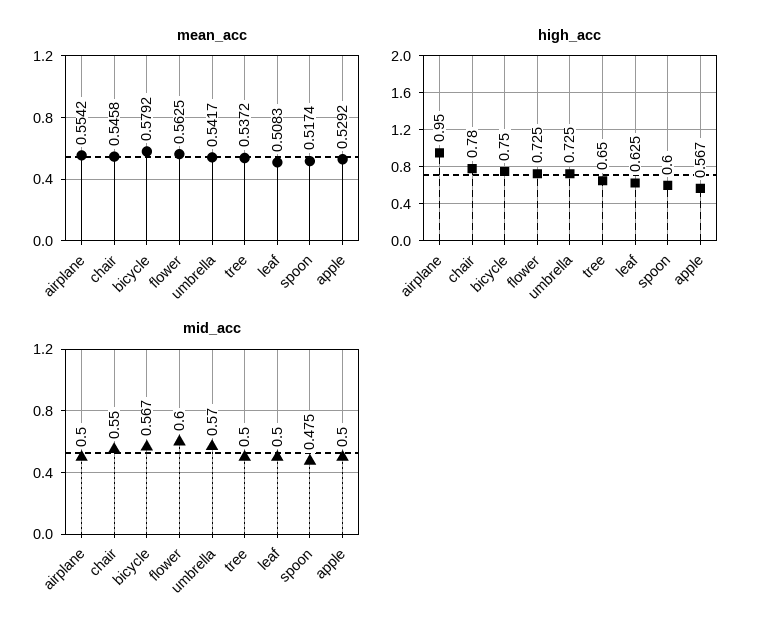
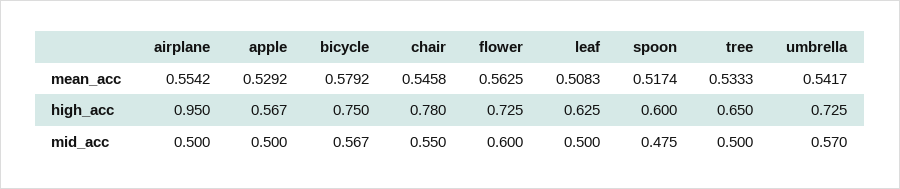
  {
    "mean_acc": {
      "airplane": 0.5542,
      "chair": 0.5458,
      "bicycle": 0.5792,
      "flower": 0.5625,
      "umbrella": 0.5417,
-     "tree": 0.5372,
+     "tree": 0.5333,
      "leaf": 0.5083,
      "spoon": 0.5174,
      "apple": 0.5292
    },
    "high_acc": {
      "airplane": 0.95,
      "chair": 0.78,
      "bicycle": 0.75,
      "flower": 0.725,
      "umbrella": 0.725,
      "tree": 0.65,
      "leaf": 0.625,
      "spoon": 0.6,
      "apple": 0.567
    },
    "mid_acc": {
      "airplane": 0.5,
      "chair": 0.55,
      "bicycle": 0.567,
      "flower": 0.6,
      "umbrella": 0.57,
      "tree": 0.5,
      "leaf": 0.5,
      "spoon": 0.475,
      "apple": 0.5
    }
  }

